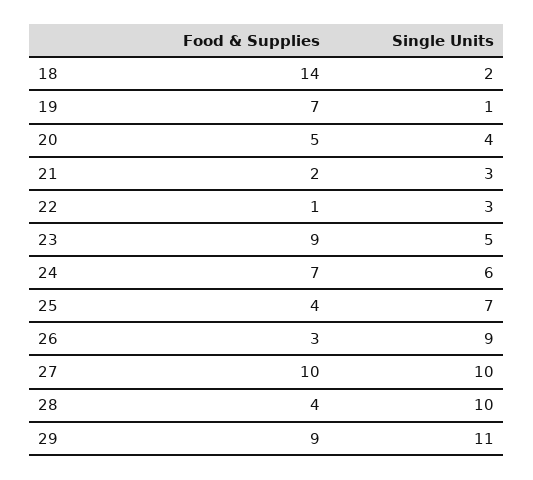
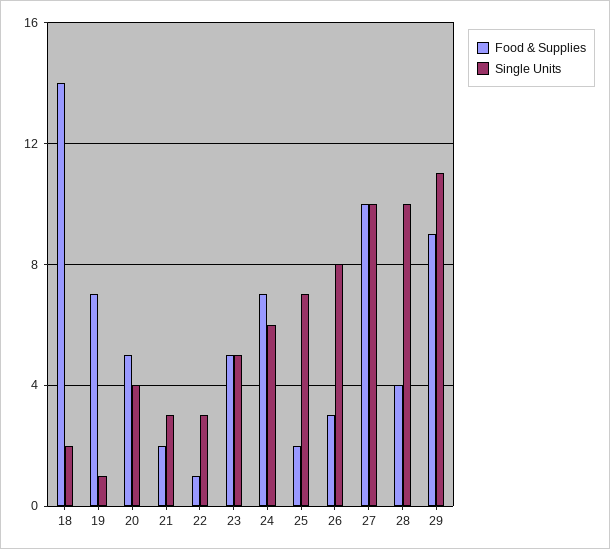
  {
    "Food & Supplies": {
      "18": 14,
      "19": 7,
      "20": 5,
      "21": 2,
      "22": 1,
-     "23": 9,
+     "23": 5,
      "24": 7,
-     "25": 4,
+     "25": 2,
      "26": 3,
      "27": 10,
      "28": 4,
      "29": 9
    },
    "Single Units": {
      "18": 2,
      "19": 1,
      "20": 4,
      "21": 3,
      "22": 3,
      "23": 5,
      "24": 6,
      "25": 7,
-     "26": 9,
+     "26": 8,
      "27": 10,
      "28": 10,
      "29": 11
    }
  }

